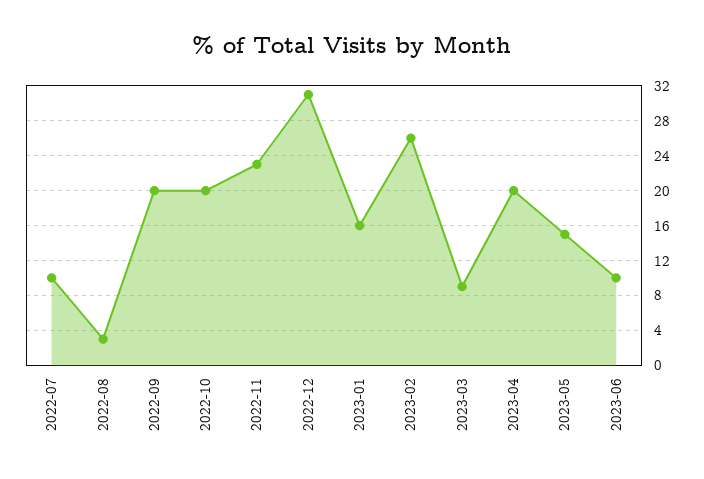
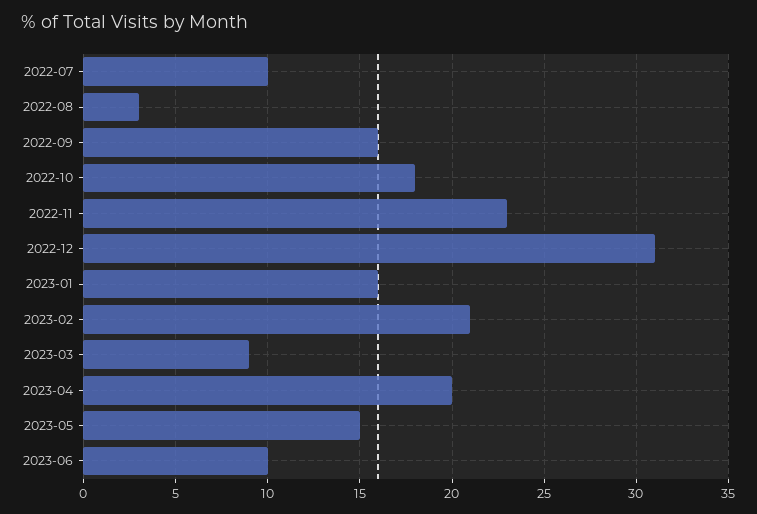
  {
    "2022-07": 10,
    "2022-08": 3,
-   "2022-09": 20,
+   "2022-09": 16,
-   "2022-10": 20,
+   "2022-10": 18,
    "2022-11": 23,
    "2022-12": 31,
    "2023-01": 16,
-   "2023-02": 26,
+   "2023-02": 21,
    "2023-03": 9,
    "2023-04": 20,
    "2023-05": 15,
    "2023-06": 10
  }

